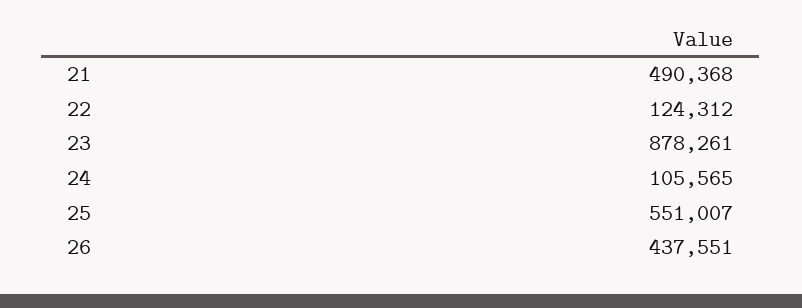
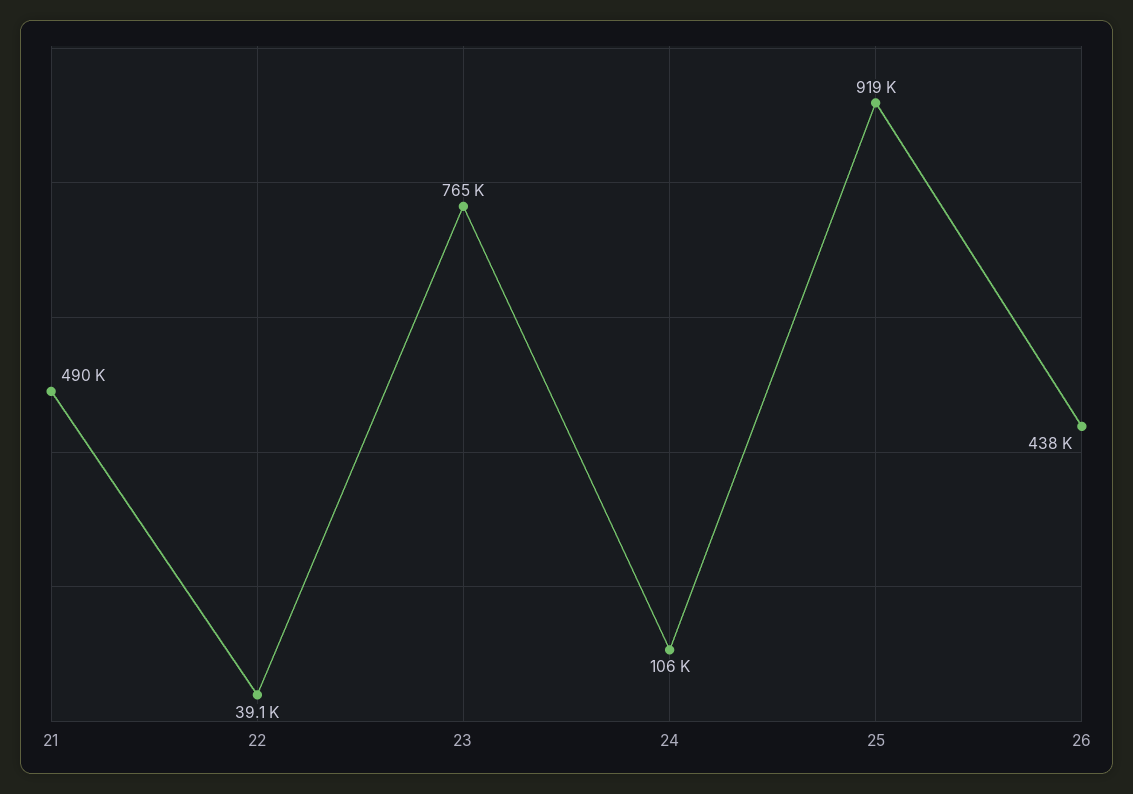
  {
    "21": 490368,
-   "22": 124312,
+   "22": 39100,
-   "23": 878261,
+   "23": 765000,
    "24": 105565,
-   "25": 551007,
+   "25": 919000,
    "26": 437551
  }

